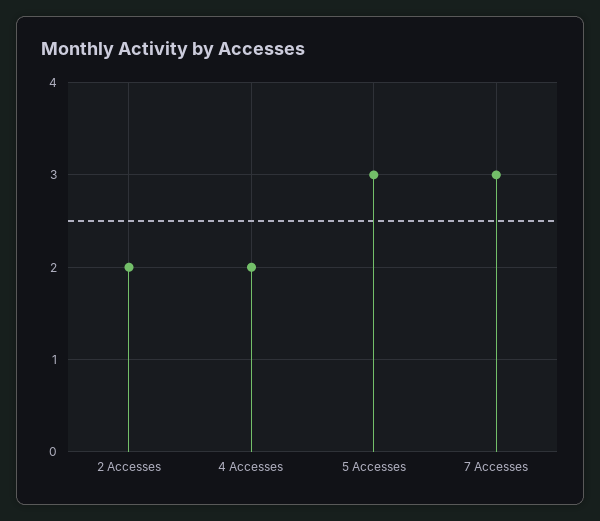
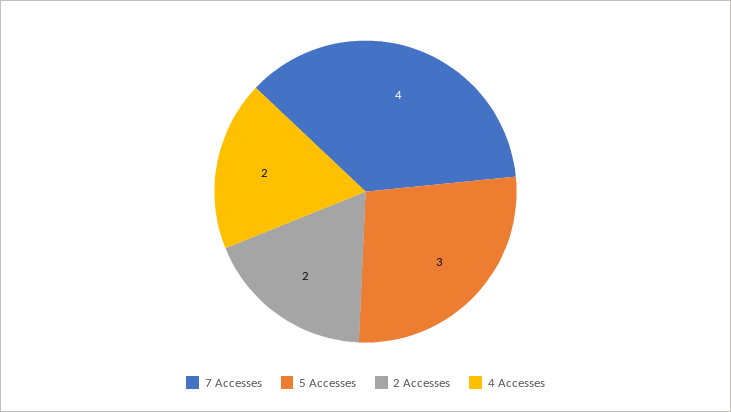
  {
    "2 Accesses": 2,
    "4 Accesses": 2,
    "5 Accesses": 3,
-   "7 Accesses": 3
+   "7 Accesses": 4
  }

